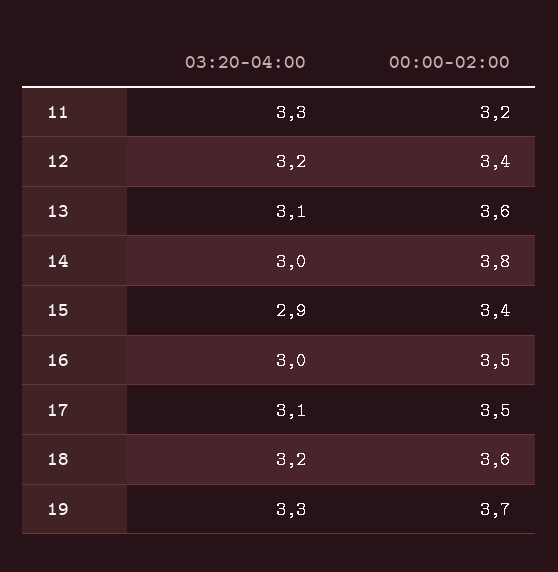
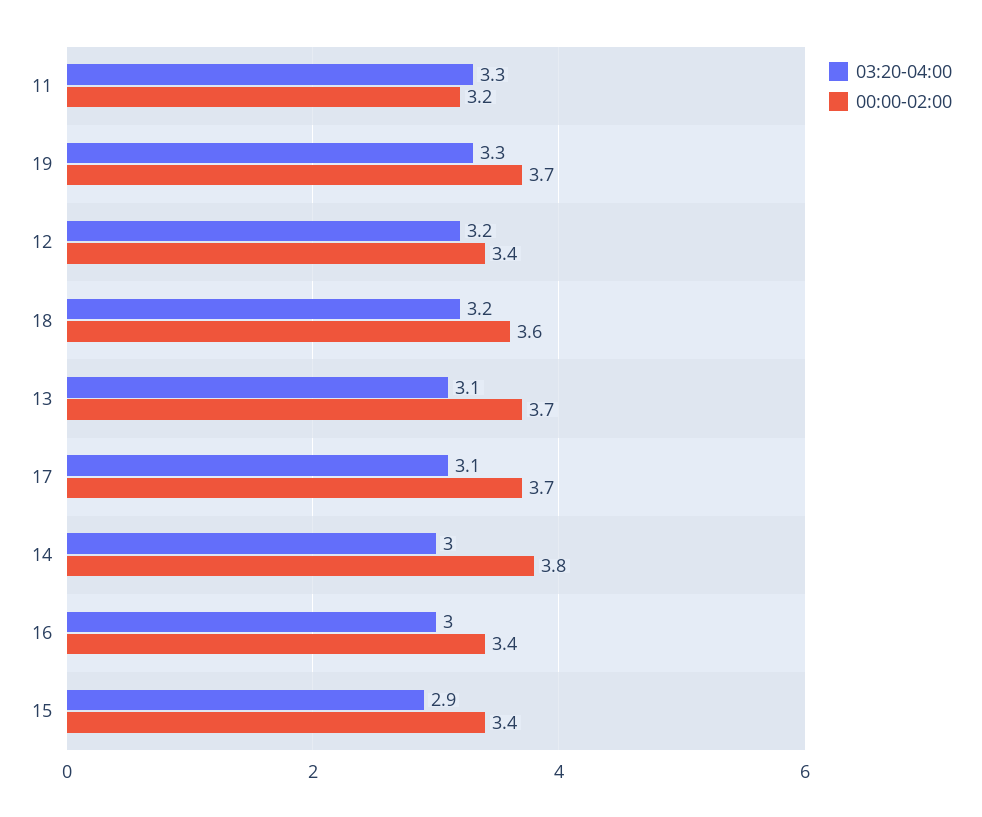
  {
    "03:20-04:00": {
      "11": 3.3,
      "12": 3.2,
      "13": 3.1,
      "14": 3,
      "15": 2.9,
      "16": 3,
      "17": 3.1,
      "18": 3.2,
      "19": 3.3
    },
    "00:00-02:00": {
      "11": 3.2,
      "12": 3.4,
-     "13": 3.6,
+     "13": 3.7,
      "14": 3.8,
      "15": 3.4,
-     "16": 3.5,
+     "16": 3.4,
-     "17": 3.5,
+     "17": 3.7,
      "18": 3.6,
      "19": 3.7
    }
  }

